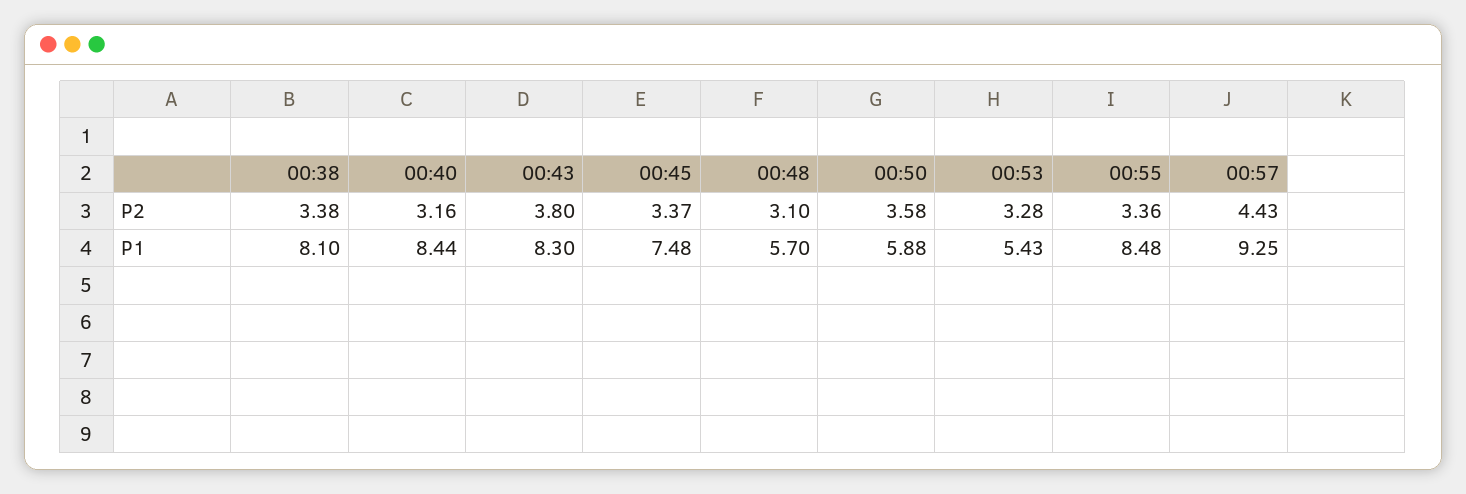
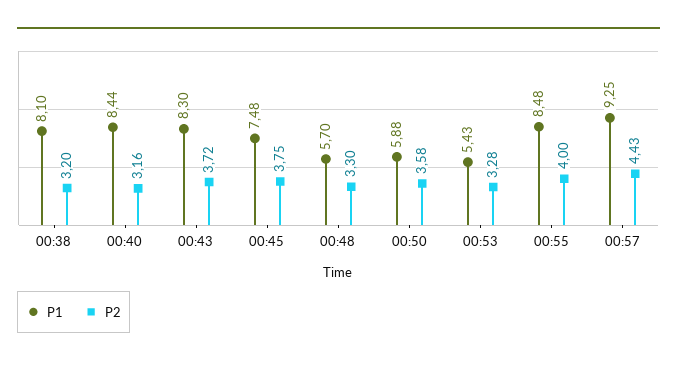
  {
    "P2": {
-     "00:38": 3.38,
+     "00:38": 3.2,
      "00:40": 3.16,
-     "00:43": 3.8,
+     "00:43": 3.72,
-     "00:45": 3.37,
+     "00:45": 3.75,
-     "00:48": 3.1,
+     "00:48": 3.3,
      "00:50": 3.58,
      "00:53": 3.28,
-     "00:55": 3.36,
+     "00:55": 4,
      "00:57": 4.43
    },
    "P1": {
      "00:38": 8.1,
      "00:40": 8.44,
      "00:43": 8.3,
      "00:45": 7.48,
      "00:48": 5.7,
      "00:50": 5.88,
      "00:53": 5.43,
      "00:55": 8.48,
      "00:57": 9.25
    }
  }

